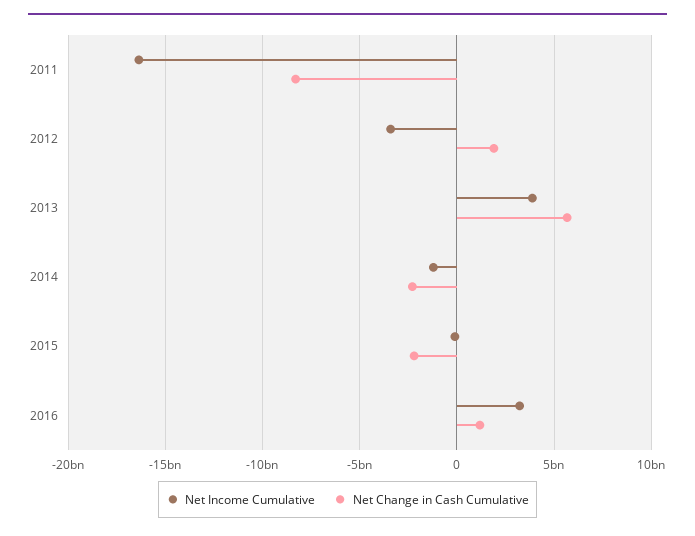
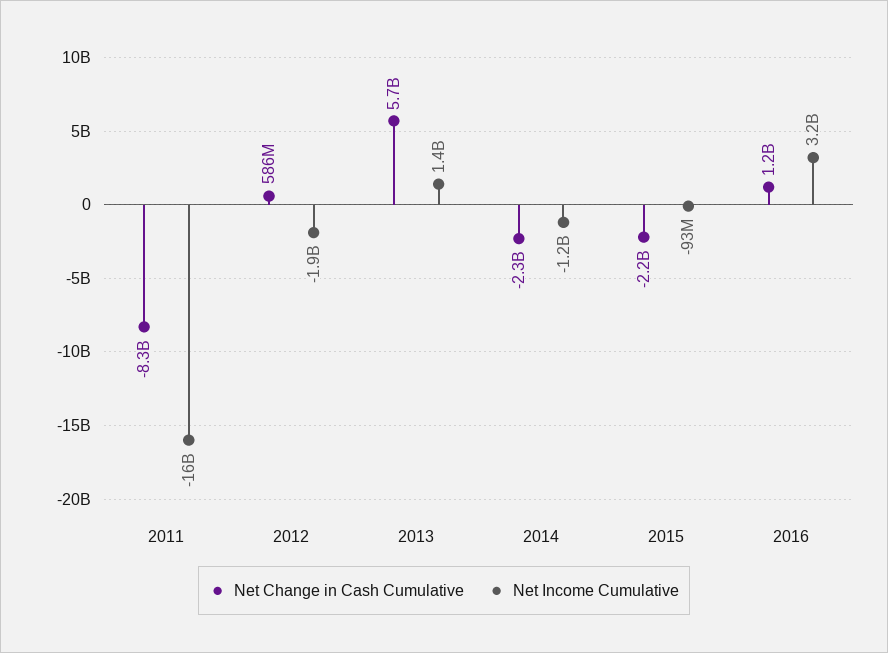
  {
    "Net Income Cumulative": {
      "2011": -16000000000,
-     "2012": -3500000000,
+     "2012": -1900000000,
-     "2013": 4000000000,
+     "2013": 1400000000,
      "2014": -1200000000,
      "2015": -93000000,
      "2016": 3200000000
    },
    "Net Change in Cash Cumulative": {
      "2011": -8300000000,
-     "2012": 2000000000,
+     "2012": 586000000,
      "2013": 5700000000,
      "2014": -2300000000,
      "2015": -2200000000,
      "2016": 1200000000
    }
  }

